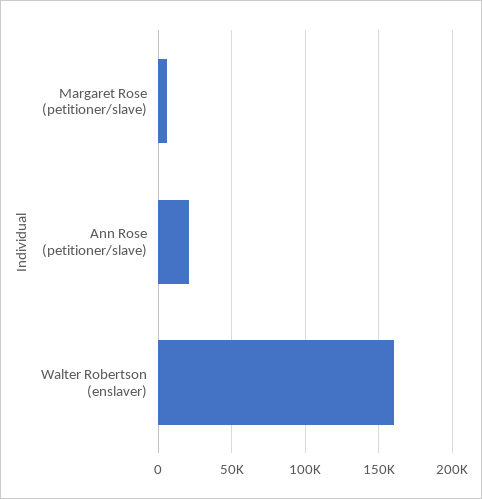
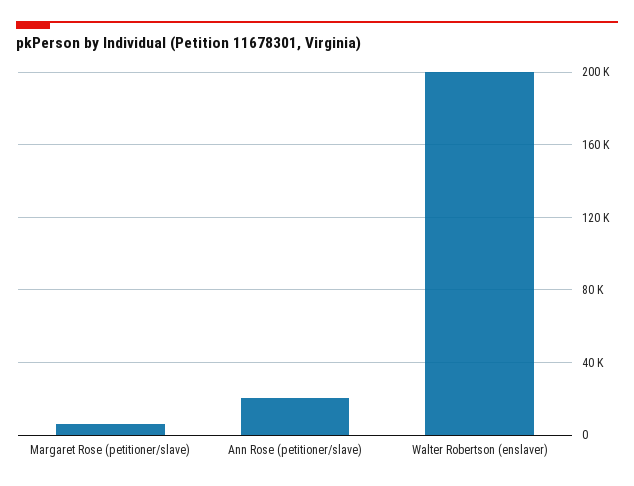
  {
    "Margaret Rose (petitioner/slave)": 5000,
    "Ann Rose (petitioner/slave)": 20000,
-   "Walter Robertson (enslaver)": 160000
+   "Walter Robertson (enslaver)": 200000
  }

